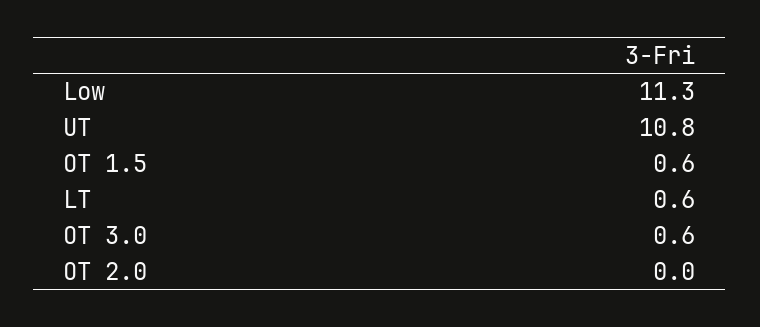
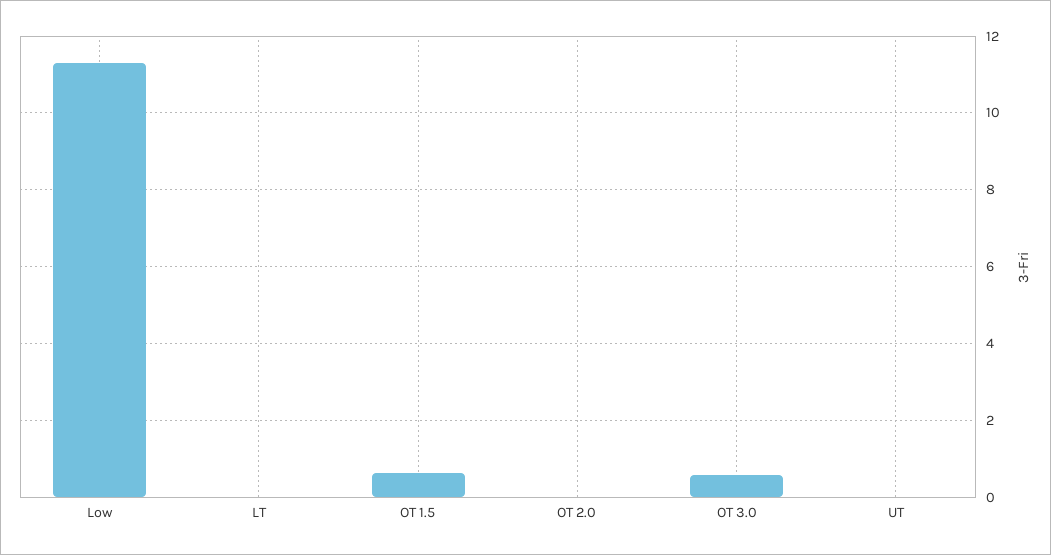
  {
    "Low": 11.3,
-   "UT": 10.8,
+   "UT": 0,
    "OT 1.5": 0.6,
-   "LT": 0.6,
+   "LT": 0,
    "OT 3.0": 0.6,
    "OT 2.0": 0
  }

